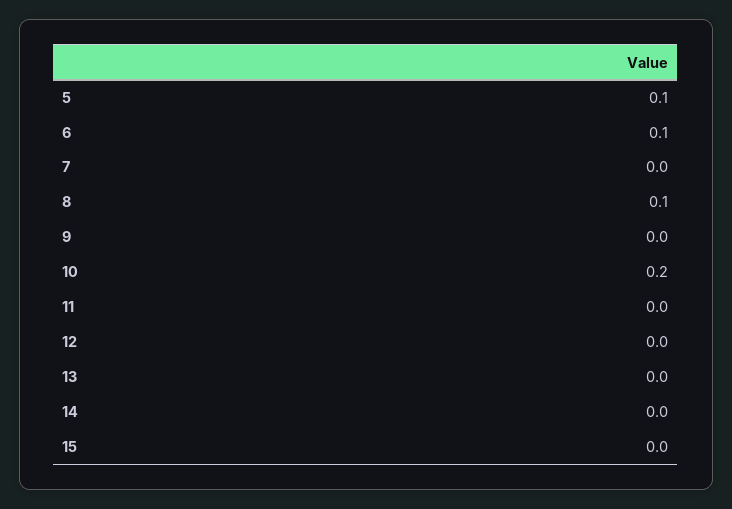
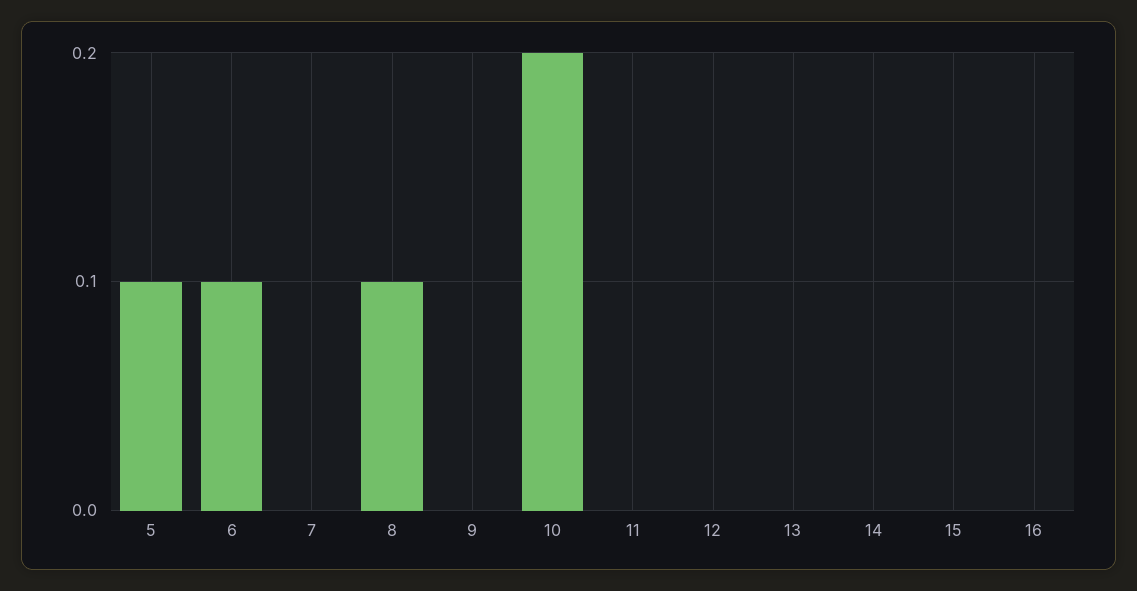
  {
    "5": 0.1,
    "6": 0.1,
    "7": 0,
    "8": 0.1,
    "9": 0,
    "10": 0.2,
    "11": 0,
    "12": 0,
    "13": 0,
    "14": 0,
-   "15": 0
+   "15": 0,
+   "16": 0
  }

